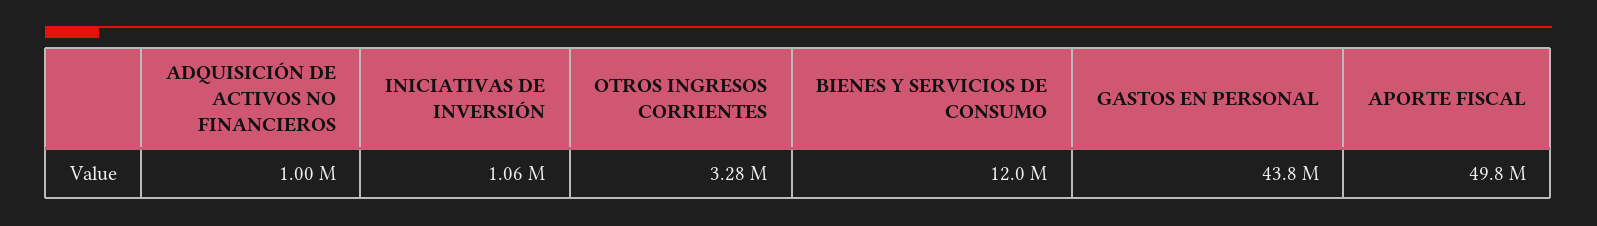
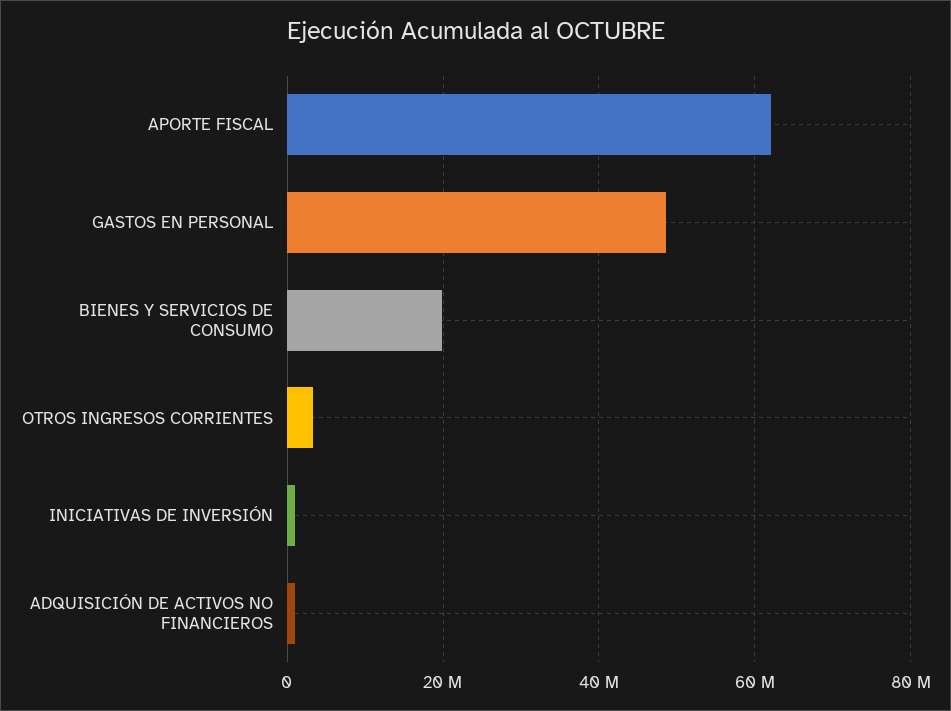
  {
    "ADQUISICIÓN DE ACTIVOS NO FINANCIEROS": 1000000,
    "INICIATIVAS DE INVERSIÓN": 1060000,
    "OTROS INGRESOS CORRIENTES": 3280000,
-   "BIENES Y SERVICIOS DE CONSUMO": 12000000,
+   "BIENES Y SERVICIOS DE CONSUMO": 20000000,
-   "GASTOS EN PERSONAL": 43800000,
+   "GASTOS EN PERSONAL": 48000000,
-   "APORTE FISCAL": 49800000
+   "APORTE FISCAL": 62000000
  }

